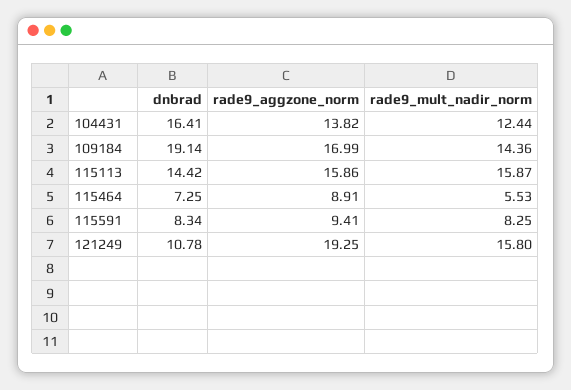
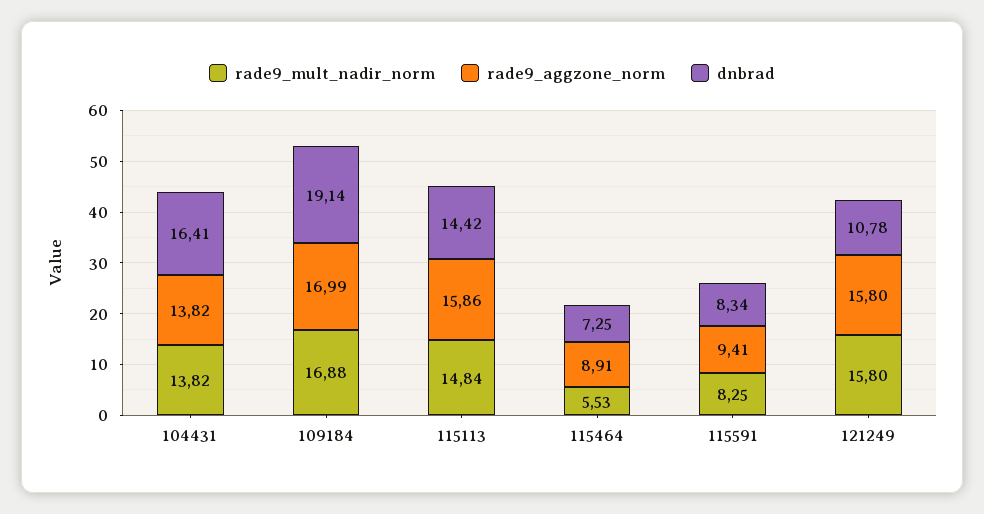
  {
    "dnbrad": {
      "104431": 16.41,
      "109184": 19.14,
      "115113": 14.42,
      "115464": 7.25,
      "115591": 8.34,
      "121249": 10.78
    },
    "rade9_aggzone_norm": {
      "104431": 13.82,
      "109184": 16.99,
      "115113": 15.86,
      "115464": 8.91,
      "115591": 9.41,
-     "121249": 19.25
+     "121249": 15.8
    },
    "rade9_mult_nadir_norm": {
-     "104431": 12.44,
+     "104431": 13.82,
-     "109184": 14.36,
+     "109184": 16.88,
-     "115113": 15.87,
+     "115113": 14.84,
      "115464": 5.53,
      "115591": 8.25,
      "121249": 15.8
    }
  }

